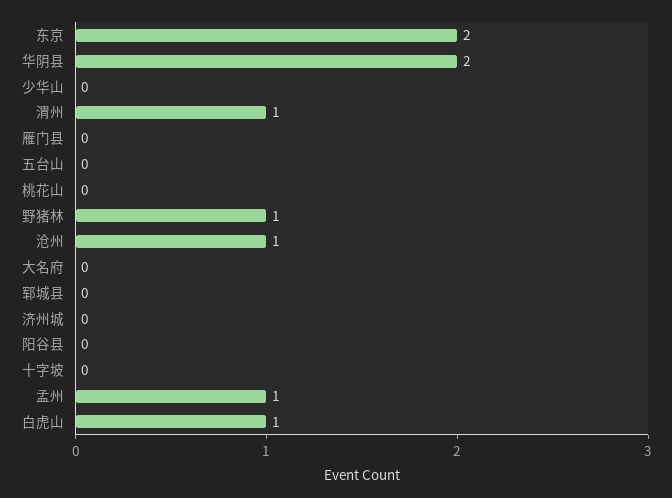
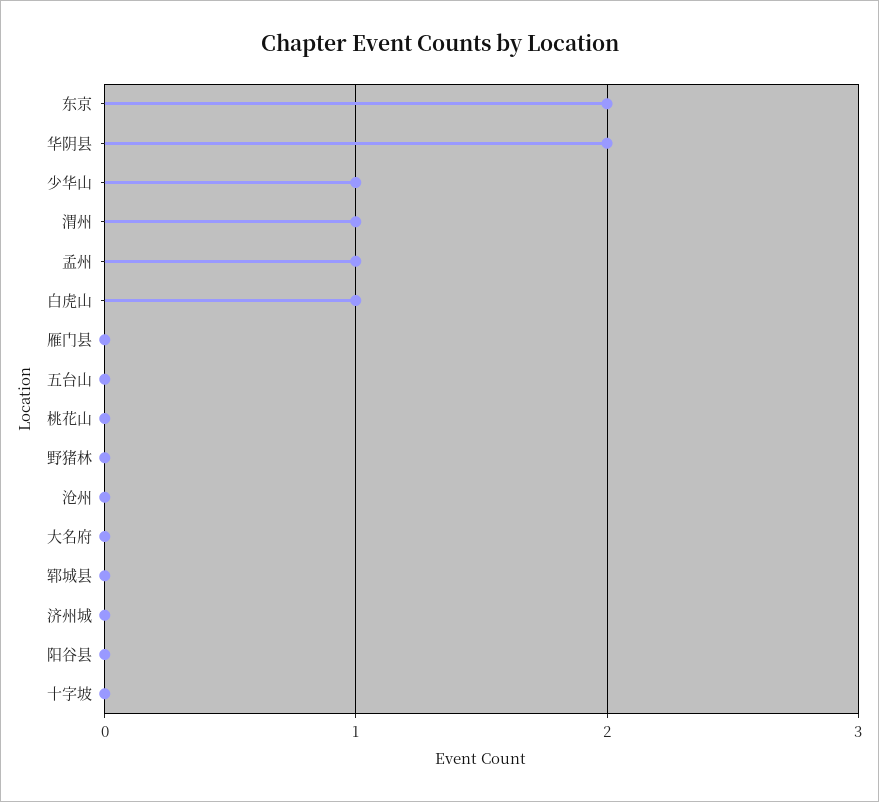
  {
    "东京": 2,
    "华阴县": 2,
-   "少华山": 0,
+   "少华山": 1,
    "渭州": 1,
    "雁门县": 0,
    "五台山": 0,
    "桃花山": 0,
-   "野猪林": 1,
+   "野猪林": 0,
-   "沧州": 1,
+   "沧州": 0,
    "大名府": 0,
    "郓城县": 0,
    "济州城": 0,
    "阳谷县": 0,
    "十字坡": 0,
    "孟州": 1,
    "白虎山": 1
  }

